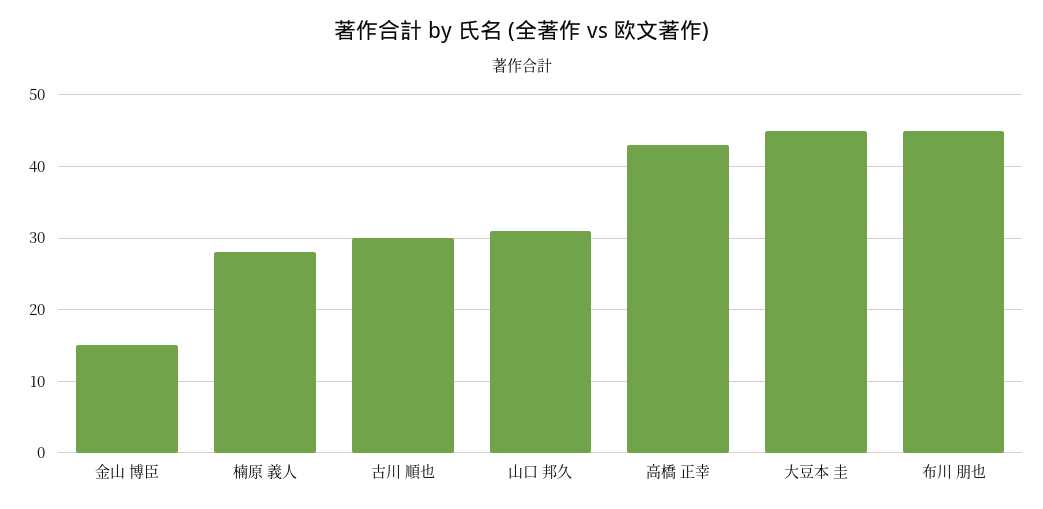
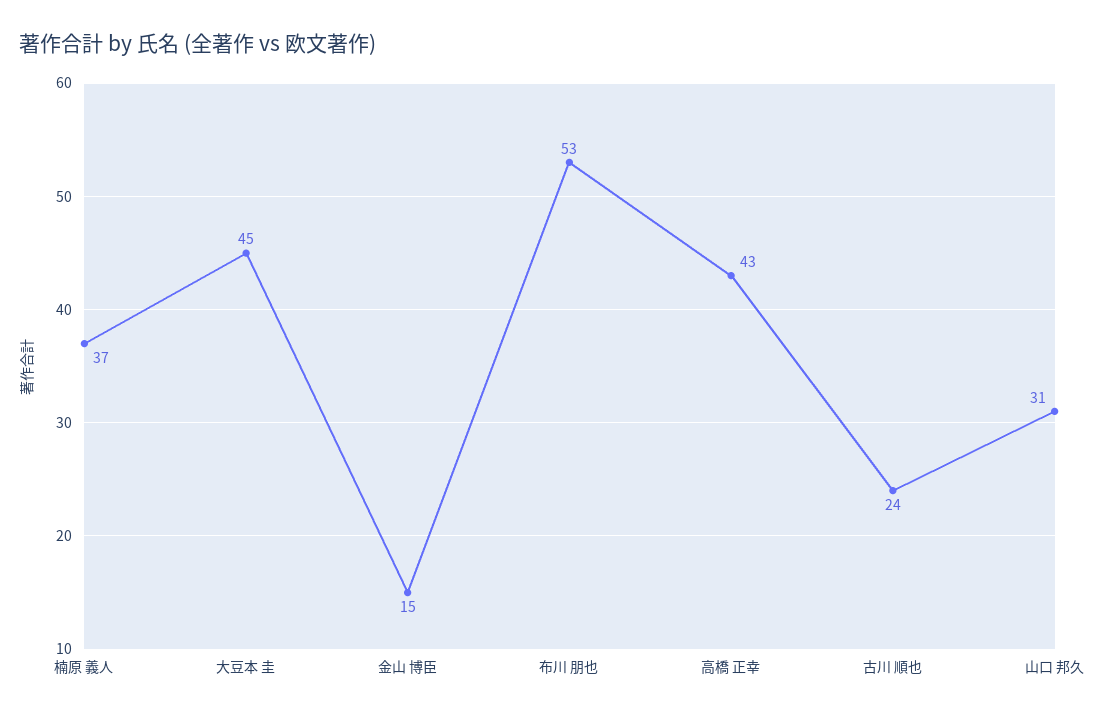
  {
    "金山 博臣": 15,
-   "楠原 義人": 28,
+   "楠原 義人": 37,
-   "古川 順也": 30,
+   "古川 順也": 24,
    "山口 邦久": 31,
    "高橋 正幸": 43,
    "大豆本 圭": 45,
-   "布川 朋也": 45
+   "布川 朋也": 53
  }

